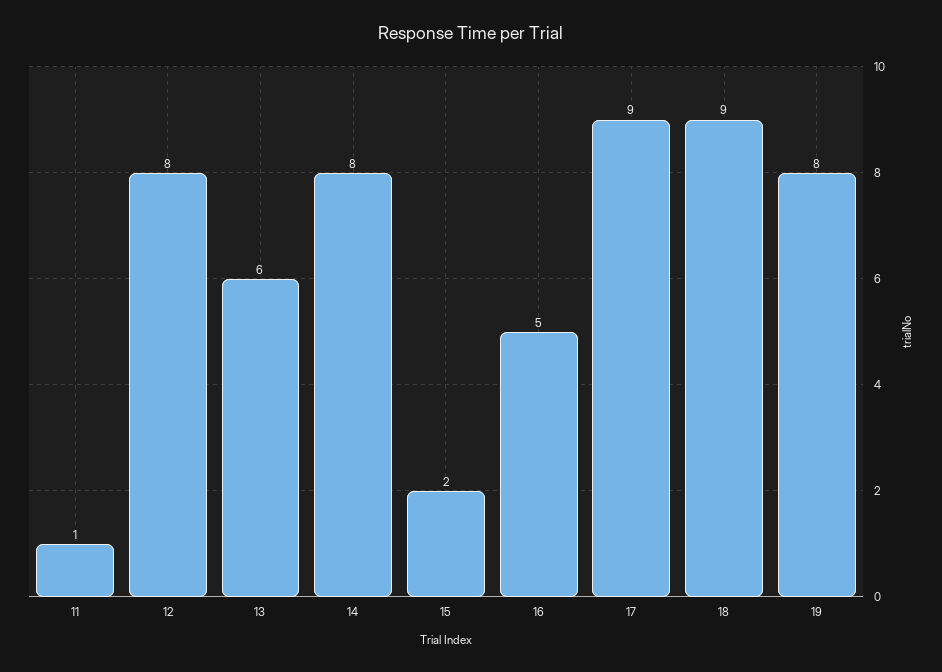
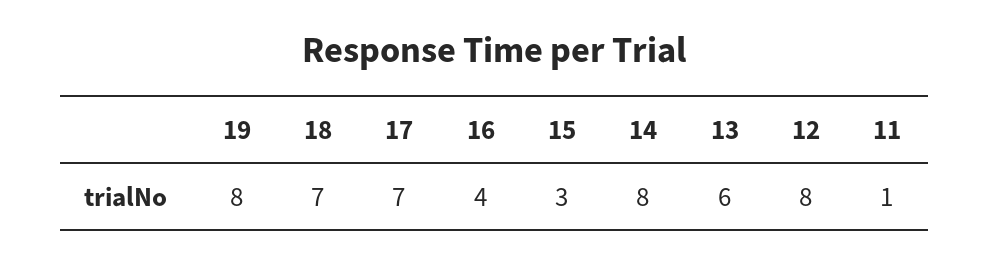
  {
    "11": 1,
    "12": 8,
    "13": 6,
    "14": 8,
-   "15": 2,
+   "15": 3,
-   "16": 5,
+   "16": 4,
-   "17": 9,
+   "17": 7,
-   "18": 9,
+   "18": 7,
    "19": 8
  }

